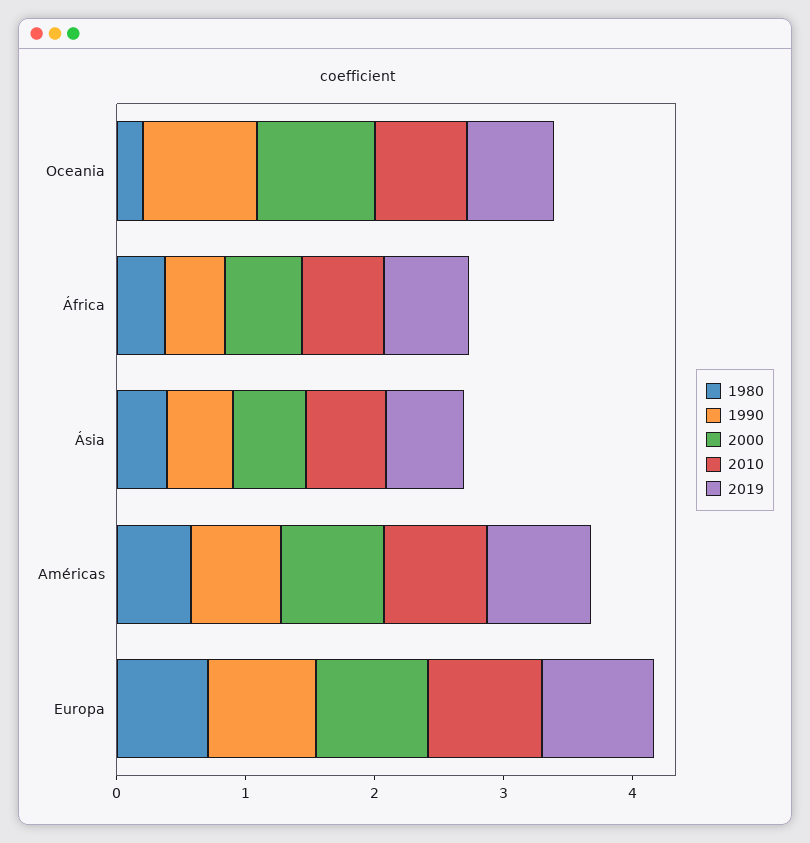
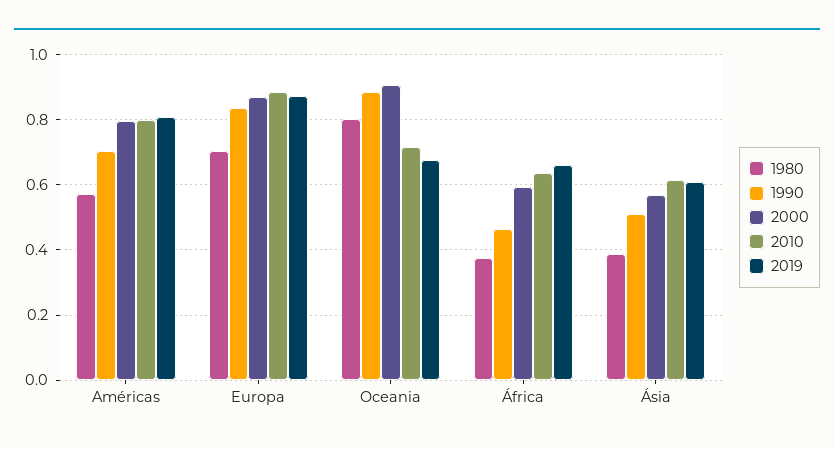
  {
    "1980": {
-     "Oceania": 0.2,
+     "Oceania": 0.8,
      "África": 0.38,
      "Ásia": 0.38,
      "Américas": 0.58,
      "Europa": 0.7
    },
    "1990": {
      "Oceania": 0.88,
      "África": 0.46,
      "Ásia": 0.52,
      "Américas": 0.7,
      "Europa": 0.84
    },
    "2000": {
      "Oceania": 0.9,
      "África": 0.6,
      "Ásia": 0.56,
      "Américas": 0.8,
      "Europa": 0.86
    },
    "2010": {
      "Oceania": 0.72,
      "África": 0.64,
      "Ásia": 0.62,
      "Américas": 0.8,
      "Europa": 0.88
    },
    "2019": {
      "Oceania": 0.68,
      "África": 0.66,
      "Ásia": 0.6,
      "Américas": 0.8,
      "Europa": 0.88
    }
  }

